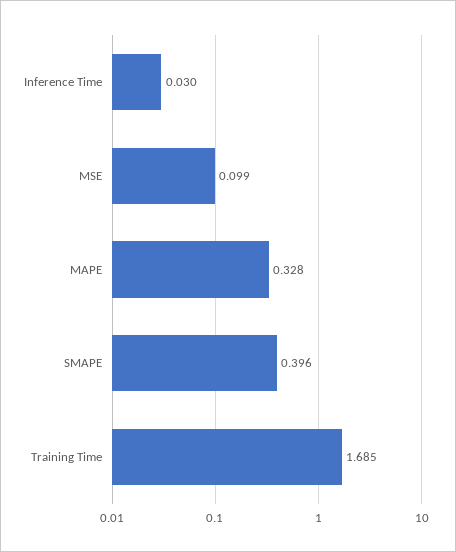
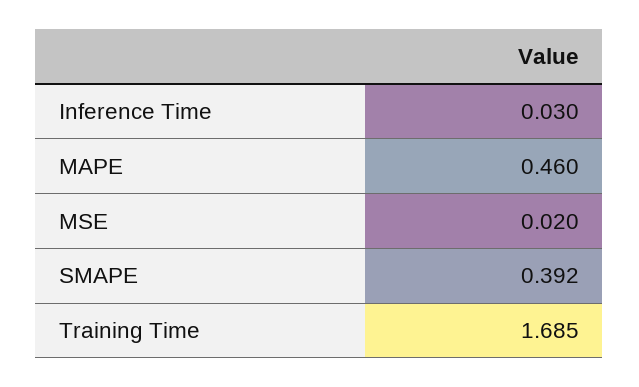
  {
    "Inference Time": 0.03,
-   "MSE": 0.099,
+   "MSE": 0.02,
-   "MAPE": 0.328,
+   "MAPE": 0.46,
-   "SMAPE": 0.396,
+   "SMAPE": 0.392,
    "Training Time": 1.685
  }

